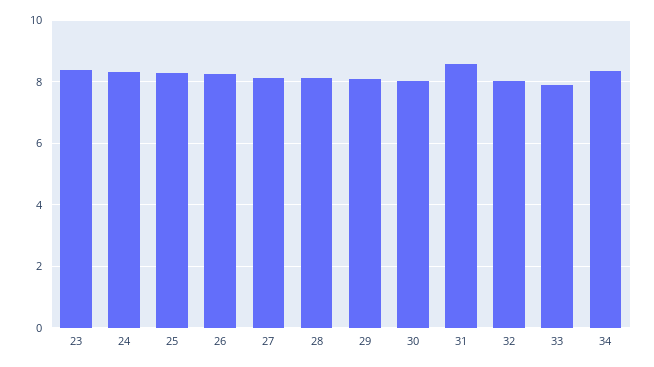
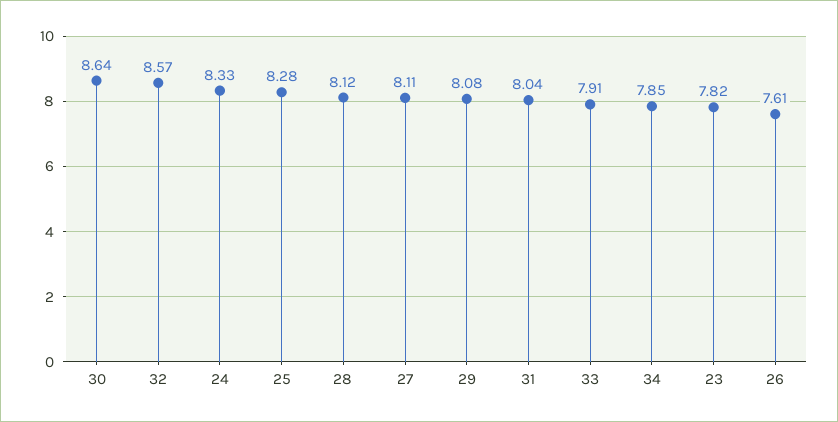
  {
-   "23": 8.4,
+   "23": 7.82,
    "24": 8.33,
    "25": 8.28,
-   "26": 8.2,
+   "26": 7.61,
    "27": 8.11,
    "28": 8.12,
    "29": 8.08,
-   "30": 8,
+   "30": 8.64,
-   "31": 8.6,
+   "31": 8.04,
-   "32": 8,
+   "32": 8.57,
    "33": 7.91,
-   "34": 8.4
+   "34": 7.85
  }

